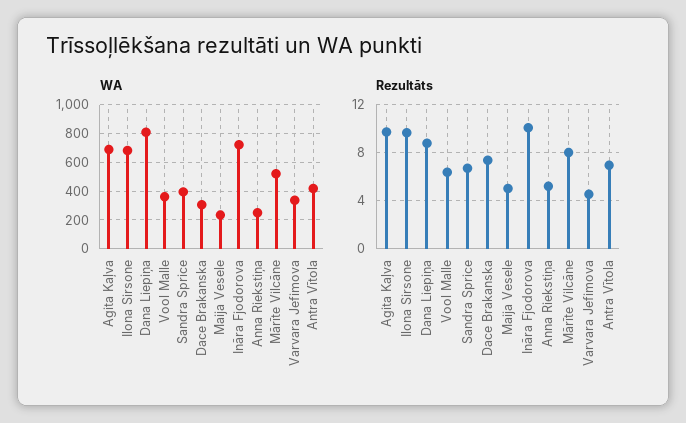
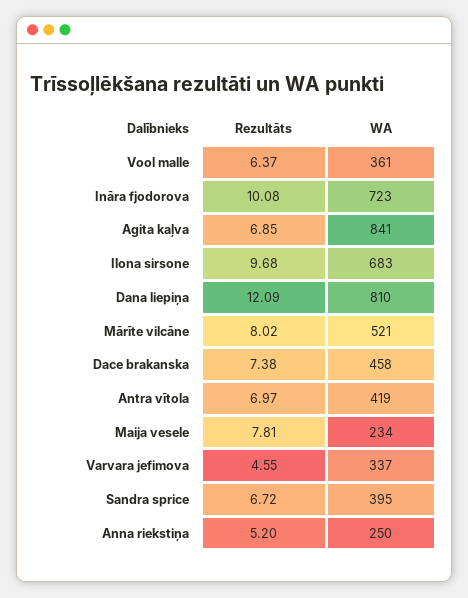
  {
    "WA": {
-     "Agita Kaļva": 700,
+     "Agita Kaļva": 841,
      "Ilona Sirsone": 683,
      "Dana Liepiņa": 810,
      "Vool Malle": 361,
      "Sandra Sprice": 395,
-     "Dace Brakanska": 300,
+     "Dace Brakanska": 458,
      "Maija Vesele": 234,
      "Ināra Fjodorova": 723,
      "Anna Riekstiņa": 250,
      "Mārīte Vilcāne": 521,
      "Varvara Jefimova": 337,
      "Antra Vītola": 419
    },
    "Rezultāts": {
-     "Agita Kaļva": 10,
+     "Agita Kaļva": 6.85,
      "Ilona Sirsone": 9.68,
-     "Dana Liepiņa": 9,
+     "Dana Liepiņa": 12.09,
      "Vool Malle": 6.37,
      "Sandra Sprice": 6.72,
      "Dace Brakanska": 7.38,
-     "Maija Vesele": 5,
+     "Maija Vesele": 7.81,
      "Ināra Fjodorova": 10.08,
      "Anna Riekstiņa": 5.2,
      "Mārīte Vilcāne": 8.02,
      "Varvara Jefimova": 4.55,
      "Antra Vītola": 6.97
    }
  }

